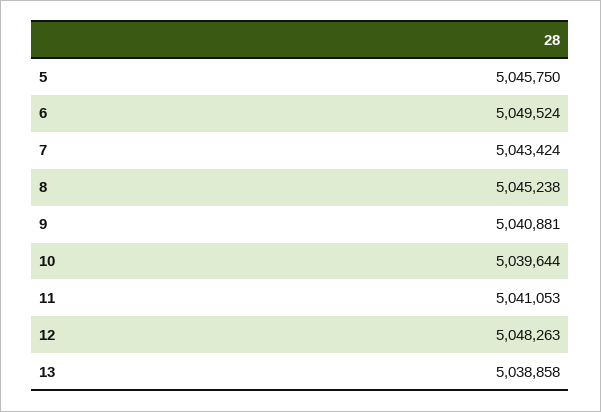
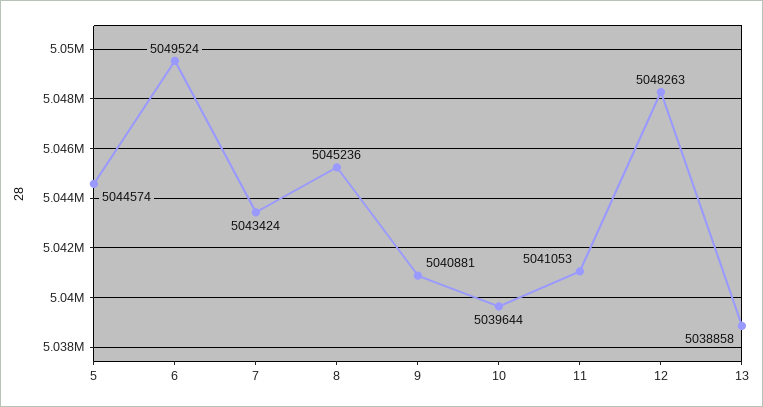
  {
-   "5": 5045750,
+   "5": 5044574,
    "6": 5049524,
    "7": 5043424,
-   "8": 5045238,
+   "8": 5045236,
    "9": 5040881,
    "10": 5039644,
    "11": 5041053,
    "12": 5048263,
    "13": 5038858
  }

